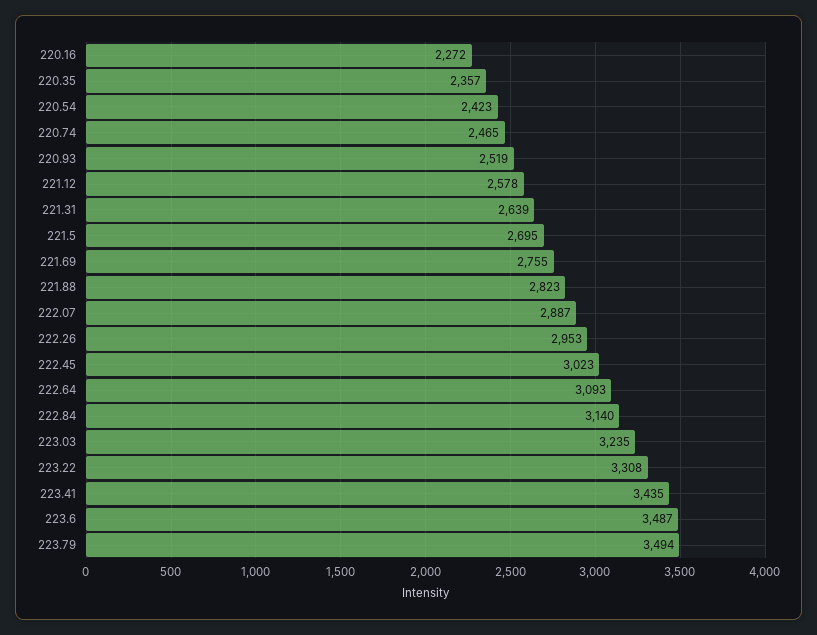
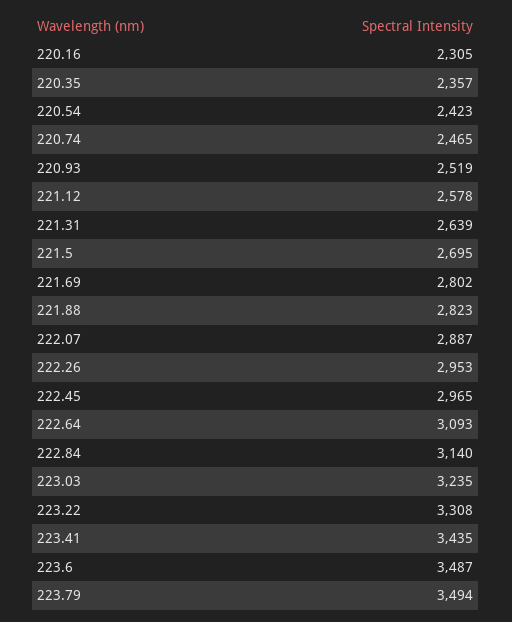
  {
-   "220.16": 2272,
+   "220.16": 2305,
    "220.35": 2357,
    "220.54": 2423,
    "220.74": 2465,
    "220.93": 2519,
    "221.12": 2578,
    "221.31": 2639,
    "221.5": 2695,
-   "221.69": 2755,
+   "221.69": 2802,
    "221.88": 2823,
    "222.07": 2887,
    "222.26": 2953,
-   "222.45": 3023,
+   "222.45": 2965,
    "222.64": 3093,
    "222.84": 3140,
    "223.03": 3235,
    "223.22": 3308,
    "223.41": 3435,
    "223.6": 3487,
    "223.79": 3494
  }

